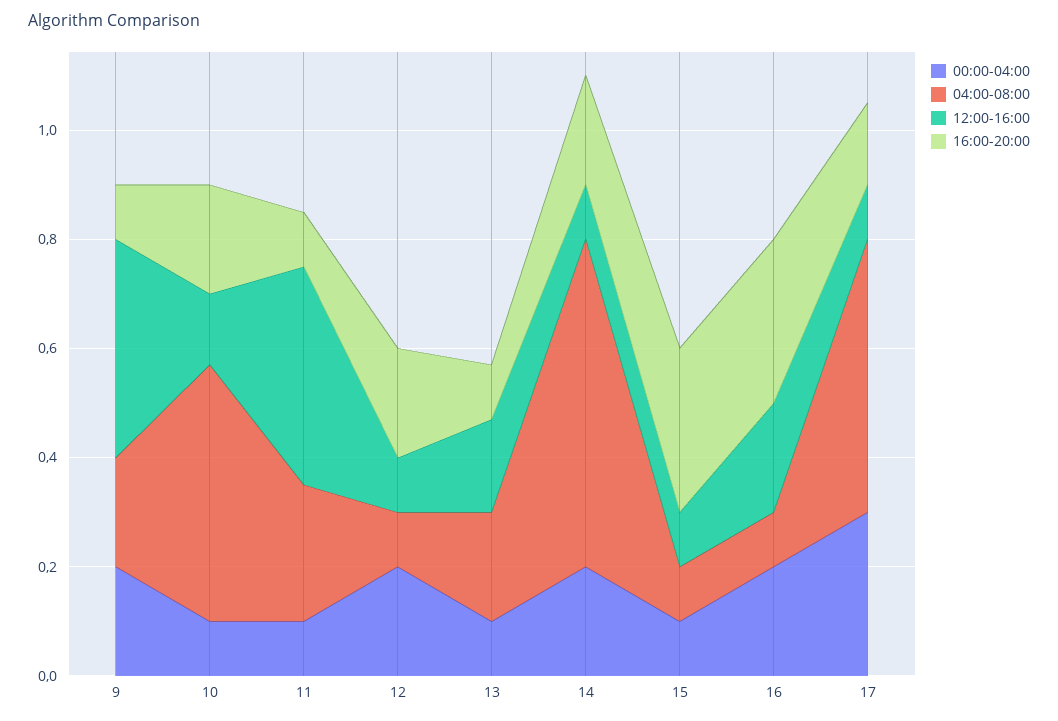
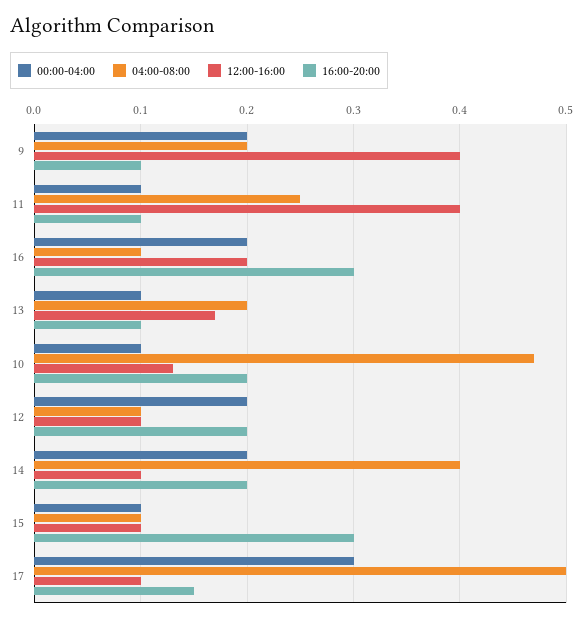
  {
    "00:00-04:00": {
      "9": 0.2,
      "10": 0.1,
      "11": 0.1,
      "12": 0.2,
      "13": 0.1,
      "14": 0.2,
      "15": 0.1,
      "16": 0.2,
      "17": 0.3
    },
    "04:00-08:00": {
      "9": 0.2,
      "10": 0.47,
      "11": 0.25,
      "12": 0.1,
      "13": 0.2,
-     "14": 0.6,
+     "14": 0.4,
      "15": 0.1,
      "16": 0.1,
      "17": 0.5
    },
    "12:00-16:00": {
      "9": 0.4,
      "10": 0.13,
      "11": 0.4,
      "12": 0.1,
      "13": 0.17,
      "14": 0.1,
      "15": 0.1,
      "16": 0.2,
      "17": 0.1
    },
    "16:00-20:00": {
      "9": 0.1,
      "10": 0.2,
      "11": 0.1,
      "12": 0.2,
      "13": 0.1,
      "14": 0.2,
      "15": 0.3,
      "16": 0.3,
      "17": 0.15
    }
  }

